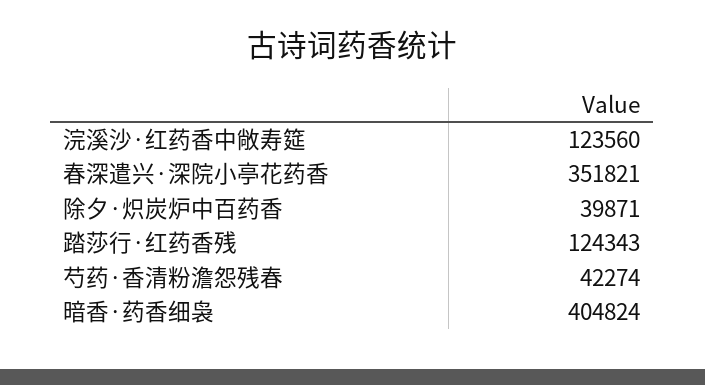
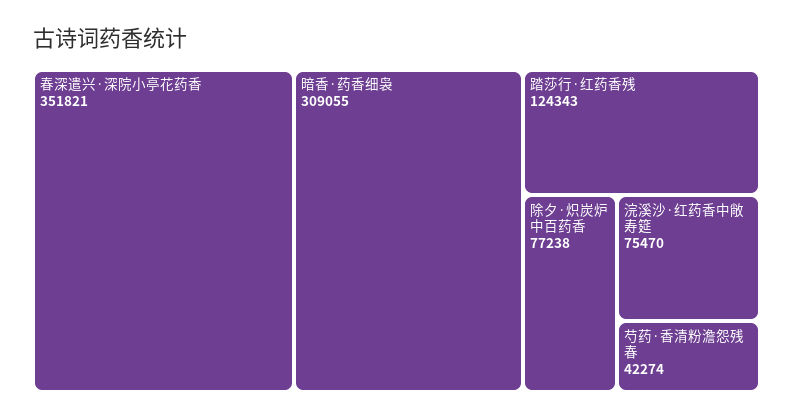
  {
-   "浣溪沙·红药香中敞寿筵": 123560,
+   "浣溪沙·红药香中敞寿筵": 75470,
    "春深遣兴·深院小亭花药香": 351821,
-   "除夕·炽炭炉中百药香": 39871,
+   "除夕·炽炭炉中百药香": 77238,
    "踏莎行·红药香残": 124343,
    "芍药·香清粉澹怨残春": 42274,
-   "暗香·药香细袅": 404824
+   "暗香·药香细袅": 309055
  }

